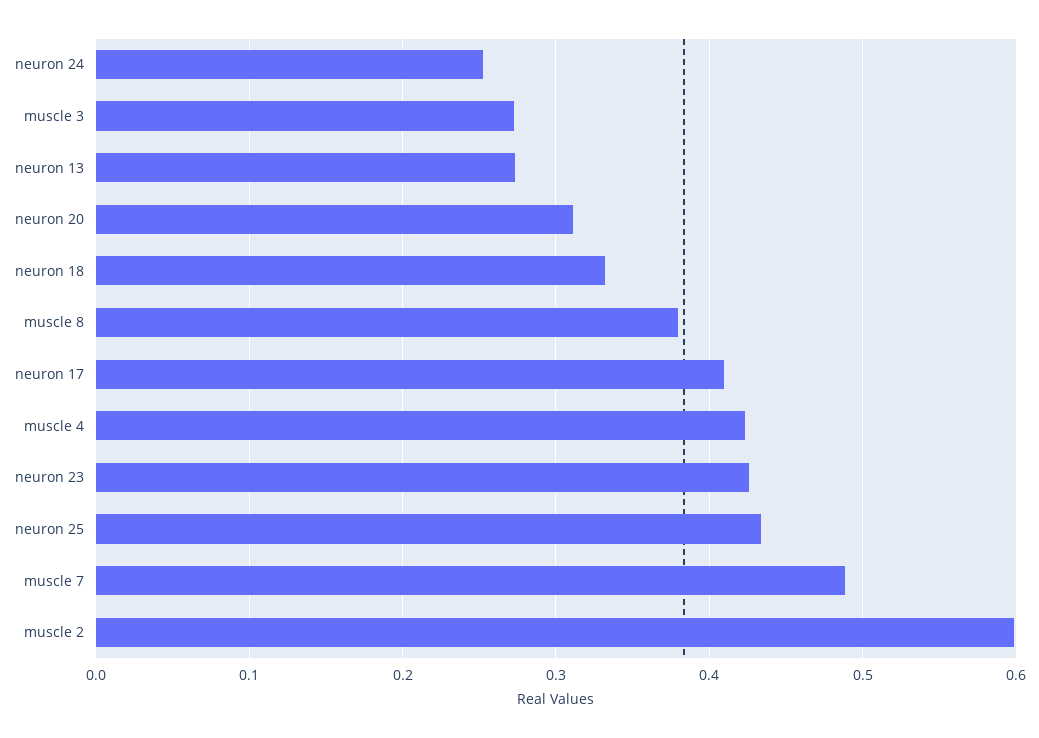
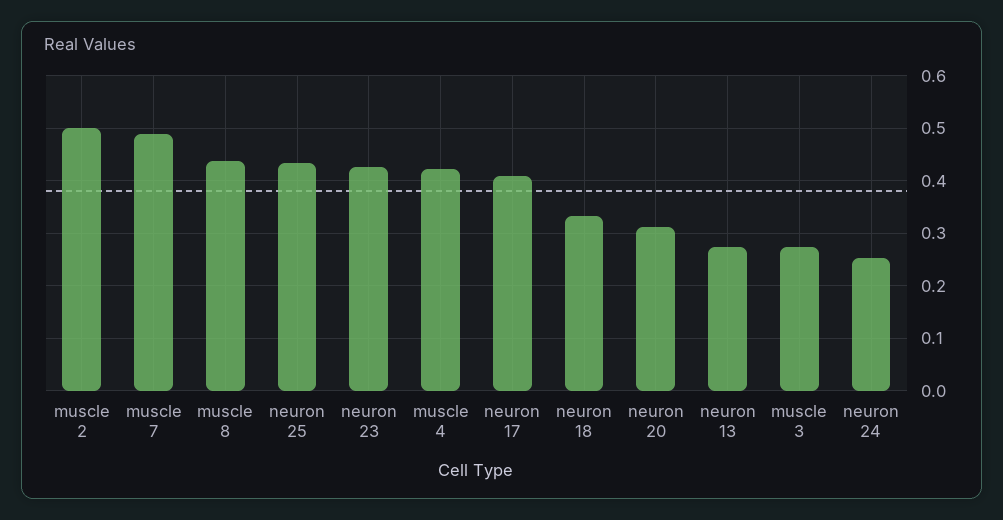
  {
    "neuron 24": 0.25,
    "muscle 3": 0.27,
    "neuron 13": 0.27,
    "neuron 20": 0.31,
    "neuron 18": 0.33,
-   "muscle 8": 0.38,
+   "muscle 8": 0.44,
    "neuron 17": 0.41,
    "muscle 4": 0.42,
    "neuron 23": 0.43,
    "neuron 25": 0.43,
    "muscle 7": 0.49,
-   "muscle 2": 0.6
+   "muscle 2": 0.5
  }

